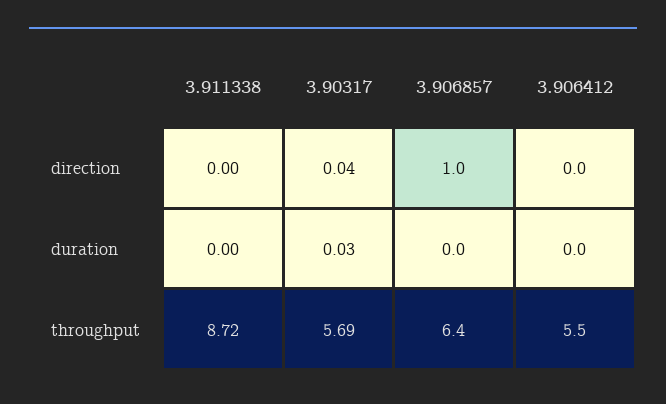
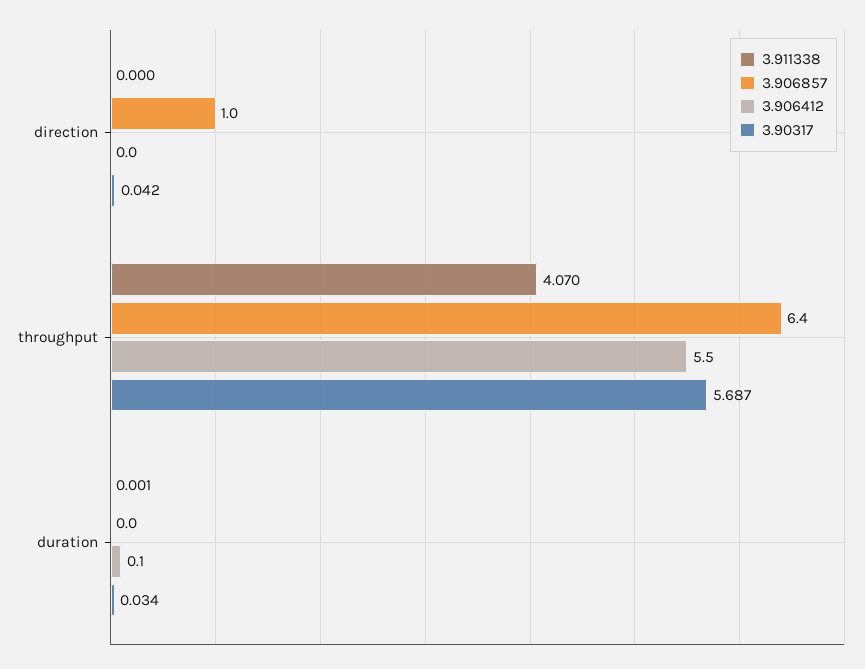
  {
    "3.911338": {
      "direction": 0,
      "duration": 0.001,
-     "throughput": 8.72
+     "throughput": 4.07
    },
    "3.90317": {
      "direction": 0.042,
      "duration": 0.034,
      "throughput": 5.687
    },
    "3.906857": {
      "direction": 1,
      "duration": 0,
      "throughput": 6.4
    },
    "3.906412": {
      "direction": 0,
-     "duration": 0,
+     "duration": 0.1,
      "throughput": 5.5
    }
  }

